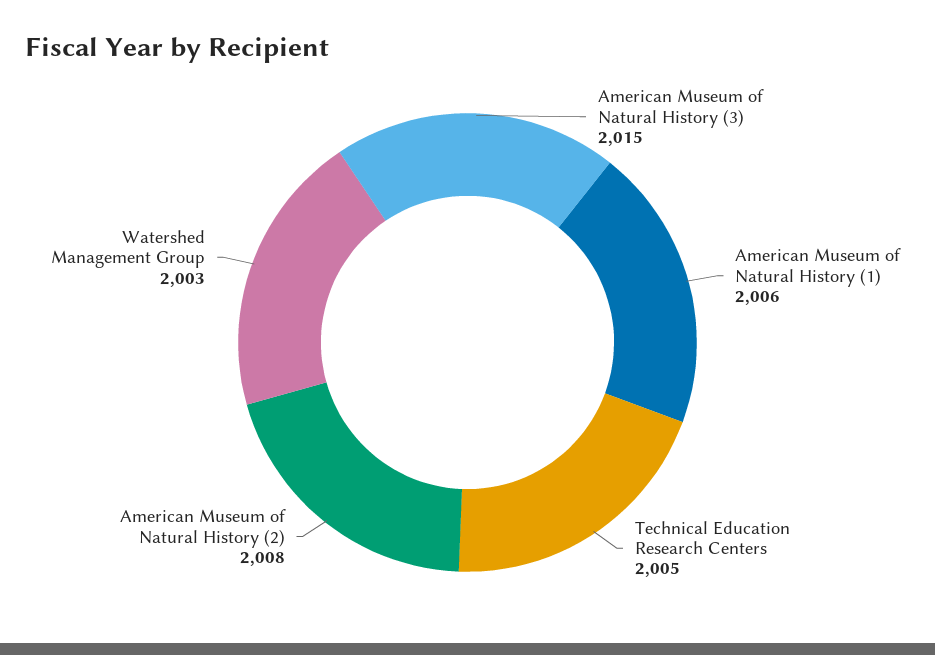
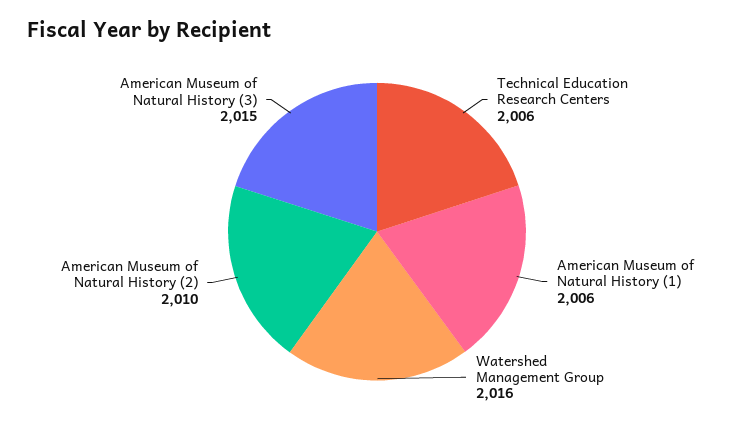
  {
    "American Museum of Natural History (3)": 2015,
    "American Museum of Natural History (1)": 2006,
-   "Technical Education Research Centers": 2005,
+   "Technical Education Research Centers": 2006,
-   "American Museum of Natural History (2)": 2008,
+   "American Museum of Natural History (2)": 2010,
-   "Watershed Management Group": 2003
+   "Watershed Management Group": 2016
  }

